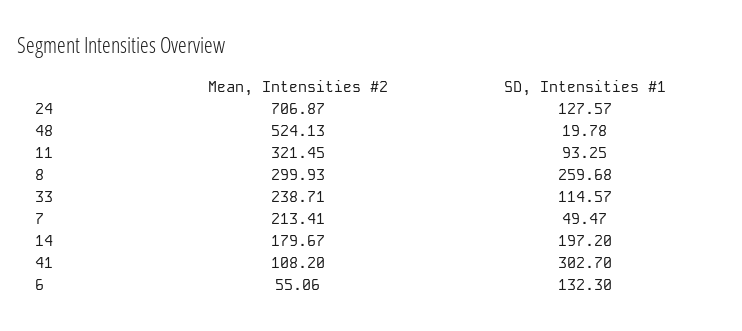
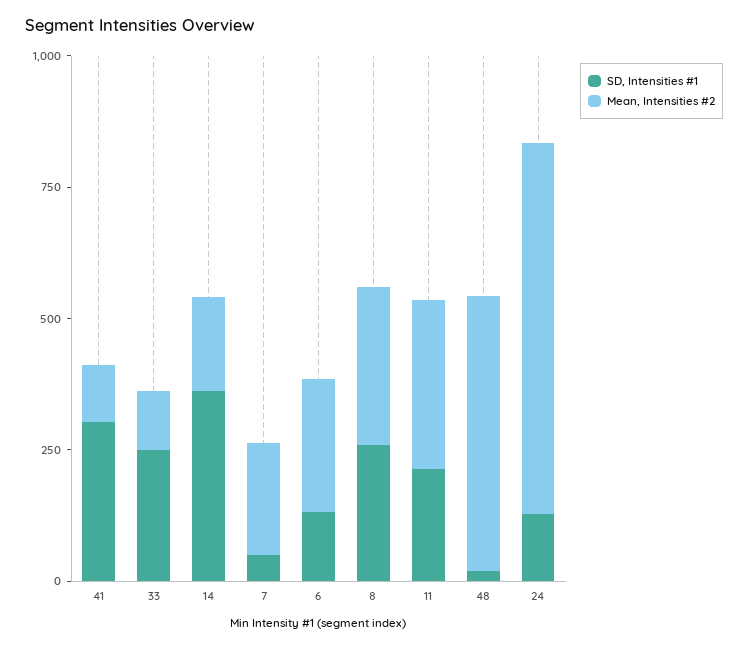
  {
    "Mean, Intensities #2": {
      "24": 706.87,
      "48": 524.13,
      "11": 321.45,
      "8": 299.93,
-     "33": 238.71,
+     "33": 100,
      "7": 213.41,
      "14": 179.67,
      "41": 108.2,
-     "6": 55.06
+     "6": 250
    },
    "SD, Intensities #1": {
      "24": 127.57,
      "48": 19.78,
-     "11": 93.25,
+     "11": 200,
      "8": 259.68,
-     "33": 114.57,
+     "33": 250,
      "7": 49.47,
-     "14": 197.2,
+     "14": 350,
      "41": 302.7,
      "6": 132.3
    }
  }

